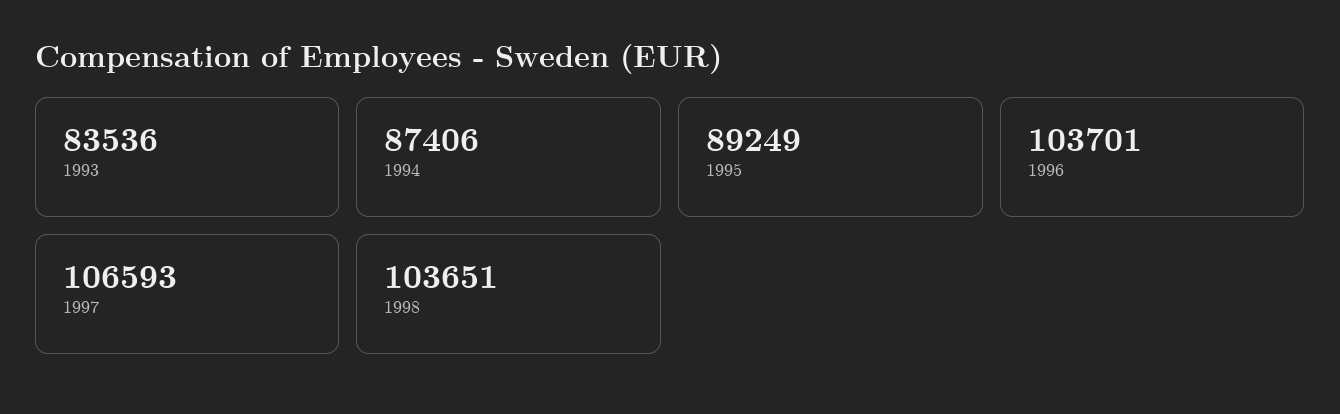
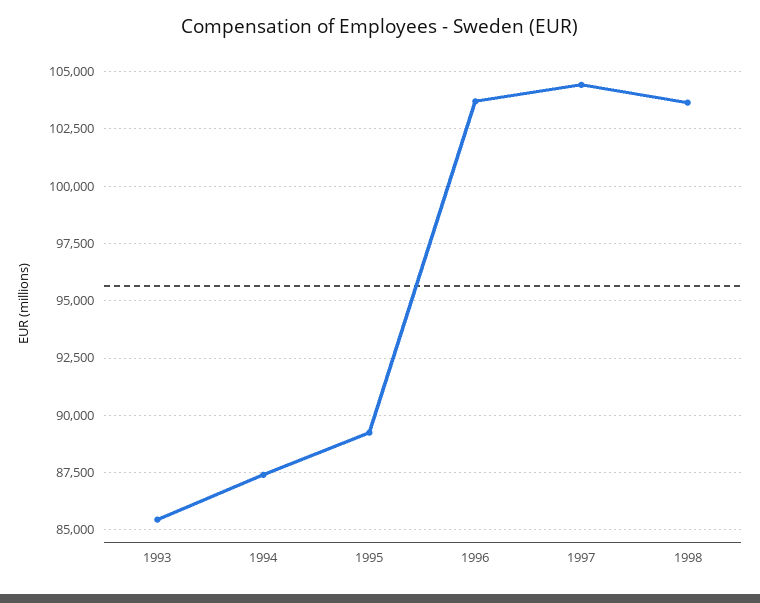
  {
-   "1993": 83536,
+   "1993": 85500,
    "1994": 87406,
    "1995": 89249,
    "1996": 103701,
-   "1997": 106593,
+   "1997": 104500,
    "1998": 103651
  }

